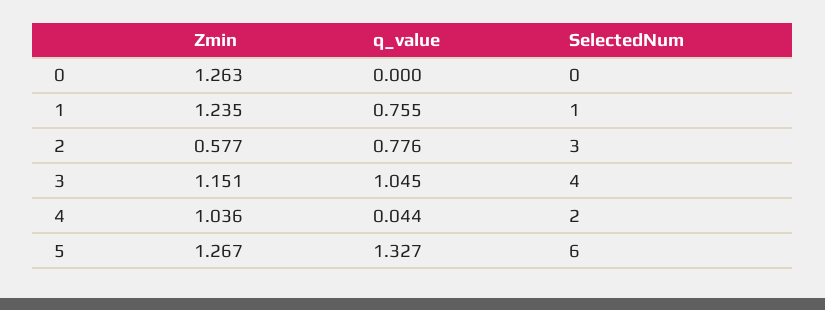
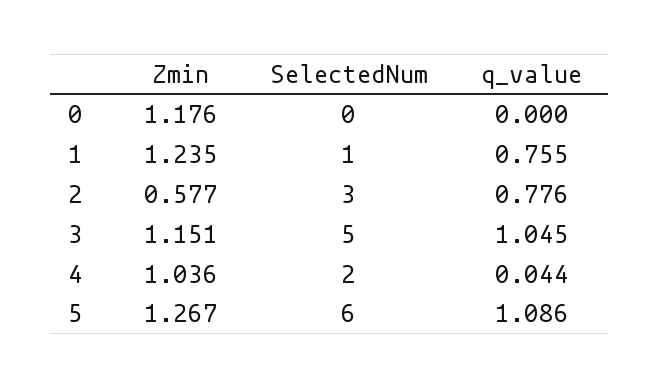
  {
    "Zmin": {
-     "0": 1.263,
+     "0": 1.176,
      "1": 1.235,
      "2": 0.577,
      "3": 1.151,
      "4": 1.036,
      "5": 1.267
    },
    "q_value": {
      "0": 0,
      "1": 0.755,
      "2": 0.776,
      "3": 1.045,
      "4": 0.044,
-     "5": 1.327
+     "5": 1.086
    },
    "SelectedNum": {
      "0": 0,
      "1": 1,
      "2": 3,
-     "3": 4,
+     "3": 5,
      "4": 2,
      "5": 6
    }
  }

